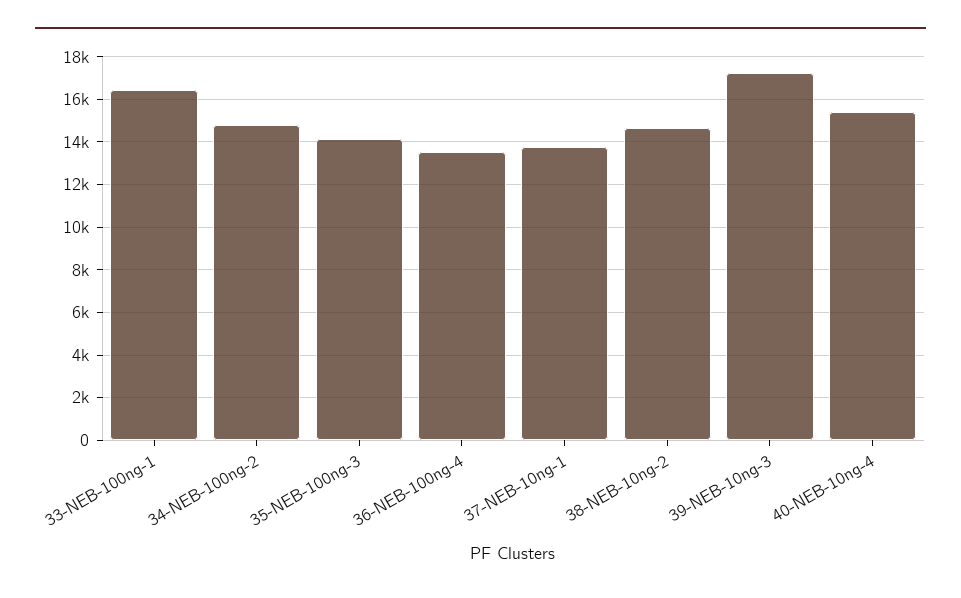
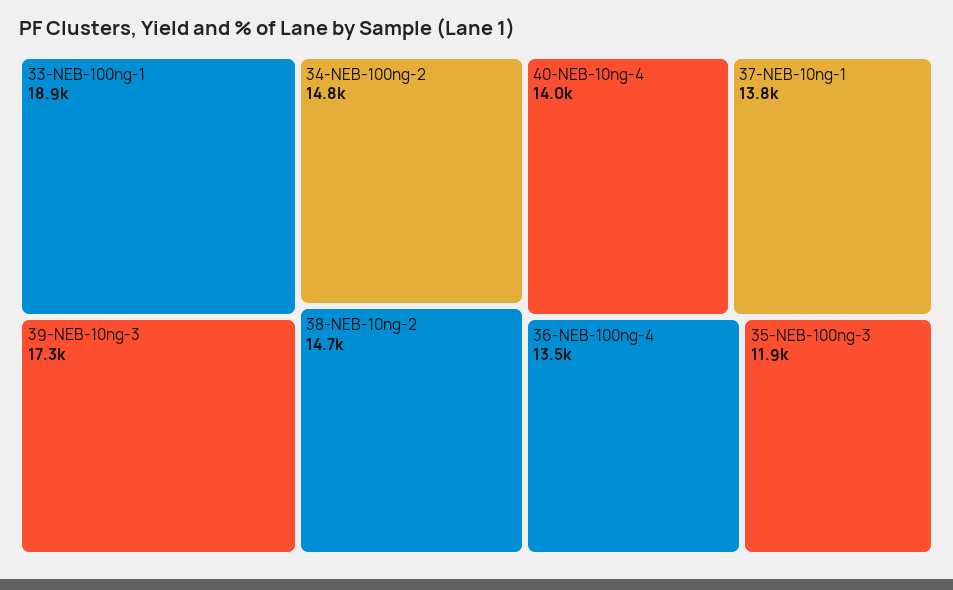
  {
-   "33-NEB-100ng-1": 16500,
+   "33-NEB-100ng-1": 18900,
    "34-NEB-100ng-2": 14800,
-   "35-NEB-100ng-3": 14000,
+   "35-NEB-100ng-3": 11900,
    "36-NEB-100ng-4": 13500,
    "37-NEB-10ng-1": 13800,
    "38-NEB-10ng-2": 14700,
    "39-NEB-10ng-3": 17300,
-   "40-NEB-10ng-4": 15500
+   "40-NEB-10ng-4": 14000
  }

